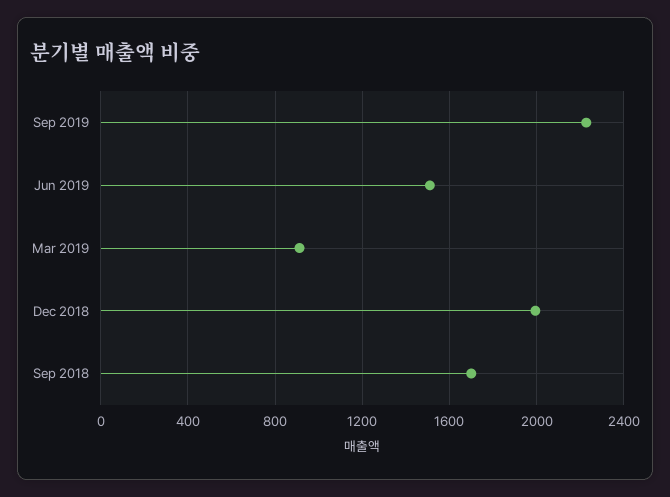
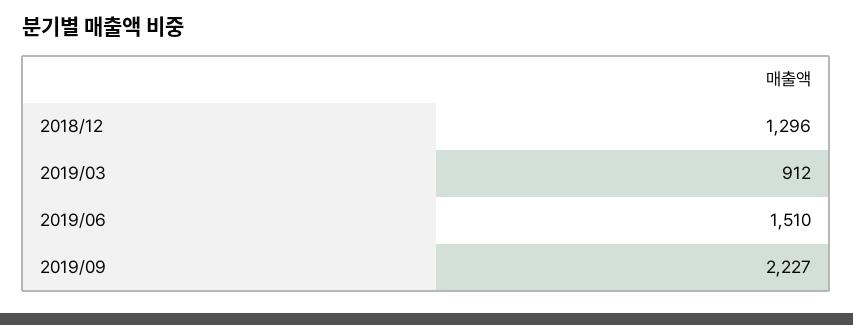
  {
    "Sep 2019": 2227,
    "Jun 2019": 1510,
    "Mar 2019": 912,
-   "Dec 2018": 2000,
+   "Dec 2018": 1296
-   "Sep 2018": 1700
  }

